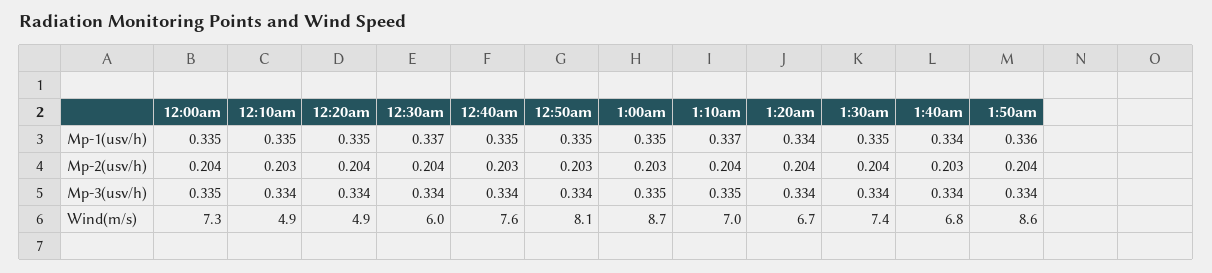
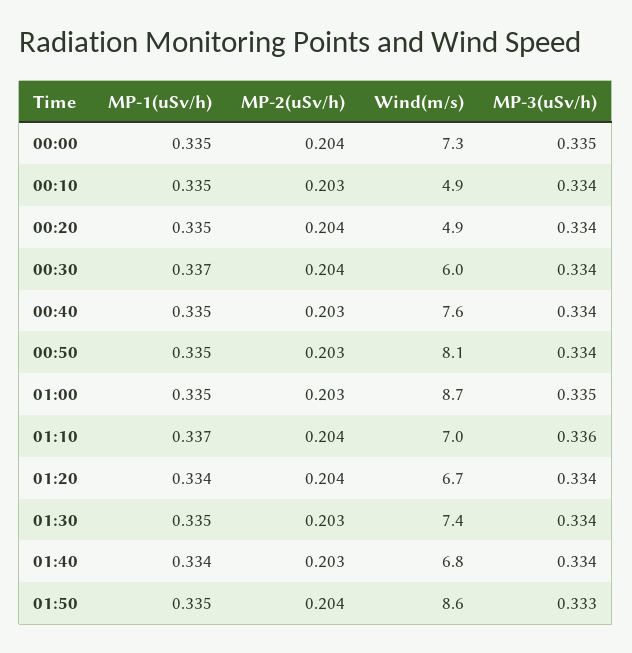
  {
    "12:00am": {
      "Mp-1(usv/h)": 0.335,
      "Mp-2(usv/h)": 0.204,
      "Mp-3(usv/h)": 0.335,
      "Wind(m/s)": 7.3
    },
    "12:10am": {
      "Mp-1(usv/h)": 0.335,
      "Mp-2(usv/h)": 0.203,
      "Mp-3(usv/h)": 0.334,
      "Wind(m/s)": 4.9
    },
    "12:20am": {
      "Mp-1(usv/h)": 0.335,
      "Mp-2(usv/h)": 0.204,
      "Mp-3(usv/h)": 0.334,
      "Wind(m/s)": 4.9
    },
    "12:30am": {
      "Mp-1(usv/h)": 0.337,
      "Mp-2(usv/h)": 0.204,
      "Mp-3(usv/h)": 0.334,
      "Wind(m/s)": 6
    },
    "12:40am": {
      "Mp-1(usv/h)": 0.335,
      "Mp-2(usv/h)": 0.203,
      "Mp-3(usv/h)": 0.334,
      "Wind(m/s)": 7.6
    },
    "12:50am": {
      "Mp-1(usv/h)": 0.335,
      "Mp-2(usv/h)": 0.203,
      "Mp-3(usv/h)": 0.334,
      "Wind(m/s)": 8.1
    },
    "1:00am": {
      "Mp-1(usv/h)": 0.335,
      "Mp-2(usv/h)": 0.203,
      "Mp-3(usv/h)": 0.335,
      "Wind(m/s)": 8.7
    },
    "1:10am": {
      "Mp-1(usv/h)": 0.337,
      "Mp-2(usv/h)": 0.204,
-     "Mp-3(usv/h)": 0.335,
+     "Mp-3(usv/h)": 0.336,
      "Wind(m/s)": 7
    },
    "1:20am": {
      "Mp-1(usv/h)": 0.334,
      "Mp-2(usv/h)": 0.204,
      "Mp-3(usv/h)": 0.334,
      "Wind(m/s)": 6.7
    },
    "1:30am": {
      "Mp-1(usv/h)": 0.335,
-     "Mp-2(usv/h)": 0.204,
+     "Mp-2(usv/h)": 0.203,
      "Mp-3(usv/h)": 0.334,
      "Wind(m/s)": 7.4
    },
    "1:40am": {
      "Mp-1(usv/h)": 0.334,
      "Mp-2(usv/h)": 0.203,
      "Mp-3(usv/h)": 0.334,
      "Wind(m/s)": 6.8
    },
    "1:50am": {
-     "Mp-1(usv/h)": 0.336,
+     "Mp-1(usv/h)": 0.335,
      "Mp-2(usv/h)": 0.204,
-     "Mp-3(usv/h)": 0.334,
+     "Mp-3(usv/h)": 0.333,
      "Wind(m/s)": 8.6
    }
  }

